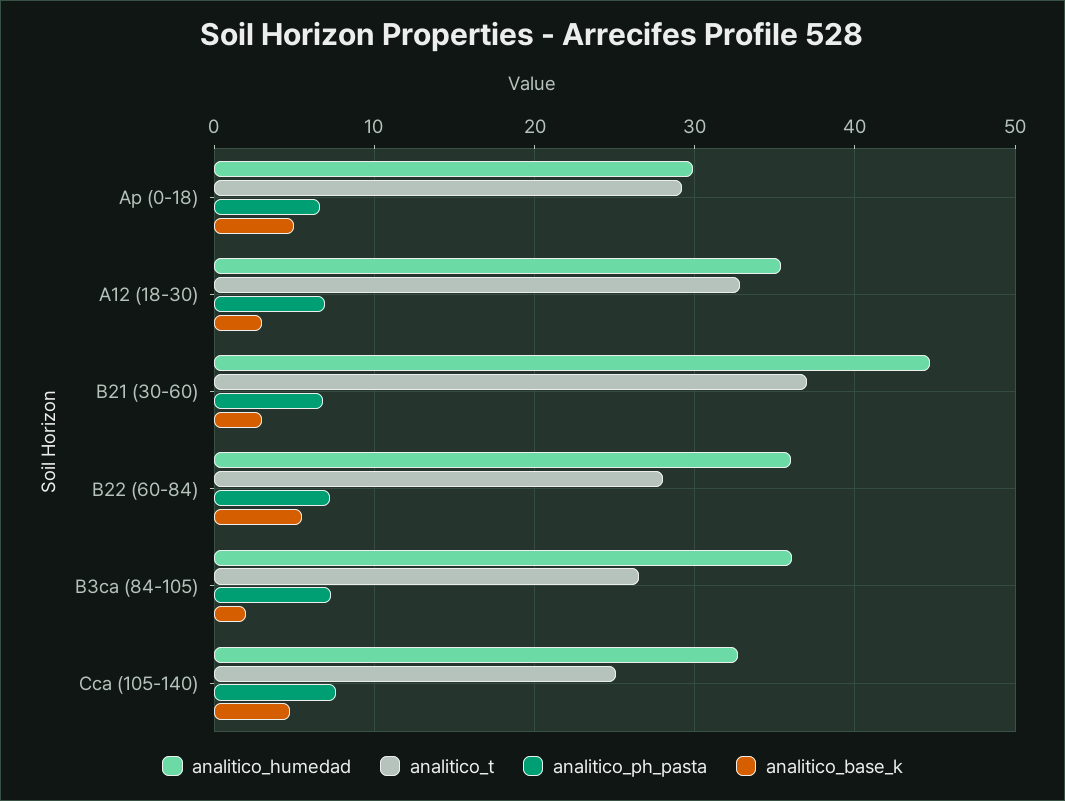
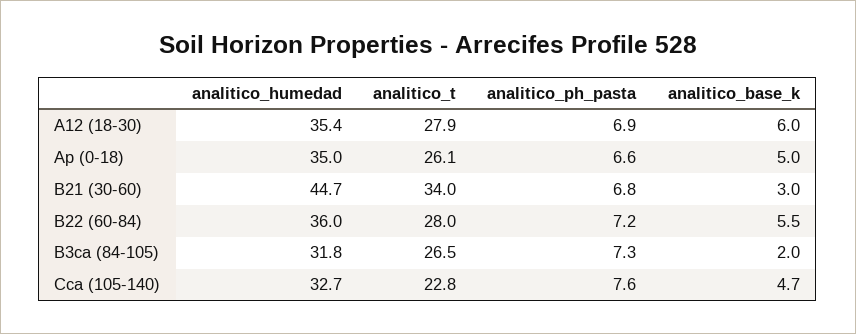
  {
    "analitico_humedad": {
-     "Ap (0-18)": 30,
+     "Ap (0-18)": 35,
      "A12 (18-30)": 35.4,
      "B21 (30-60)": 44.7,
      "B22 (60-84)": 36,
-     "B3ca (84-105)": 36,
+     "B3ca (84-105)": 31.8,
      "Cca (105-140)": 32.7
    },
    "analitico_t": {
-     "Ap (0-18)": 29,
+     "Ap (0-18)": 26.1,
-     "A12 (18-30)": 33,
+     "A12 (18-30)": 27.9,
-     "B21 (30-60)": 37,
+     "B21 (30-60)": 34,
      "B22 (60-84)": 28,
      "B3ca (84-105)": 26.5,
-     "Cca (105-140)": 25
+     "Cca (105-140)": 22.8
    },
    "analitico_ph_pasta": {
      "Ap (0-18)": 6.6,
      "A12 (18-30)": 6.9,
      "B21 (30-60)": 6.8,
      "B22 (60-84)": 7.2,
      "B3ca (84-105)": 7.3,
      "Cca (105-140)": 7.6
    },
    "analitico_base_k": {
      "Ap (0-18)": 5,
-     "A12 (18-30)": 3,
+     "A12 (18-30)": 6,
      "B21 (30-60)": 3,
      "B22 (60-84)": 5.5,
      "B3ca (84-105)": 2,
      "Cca (105-140)": 4.7
    }
  }

